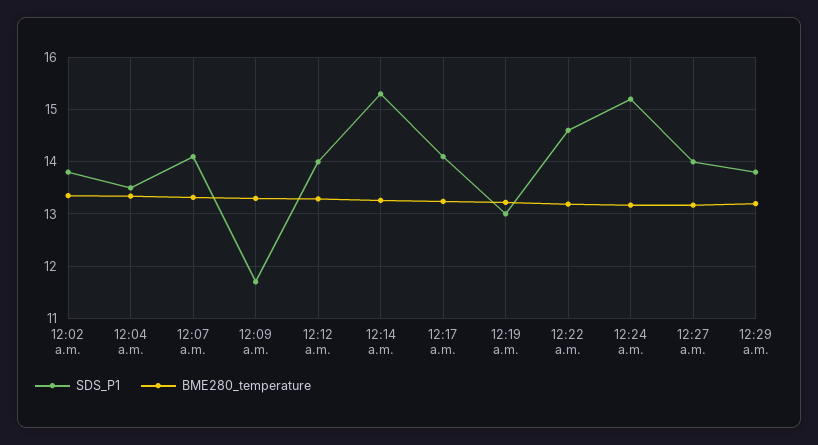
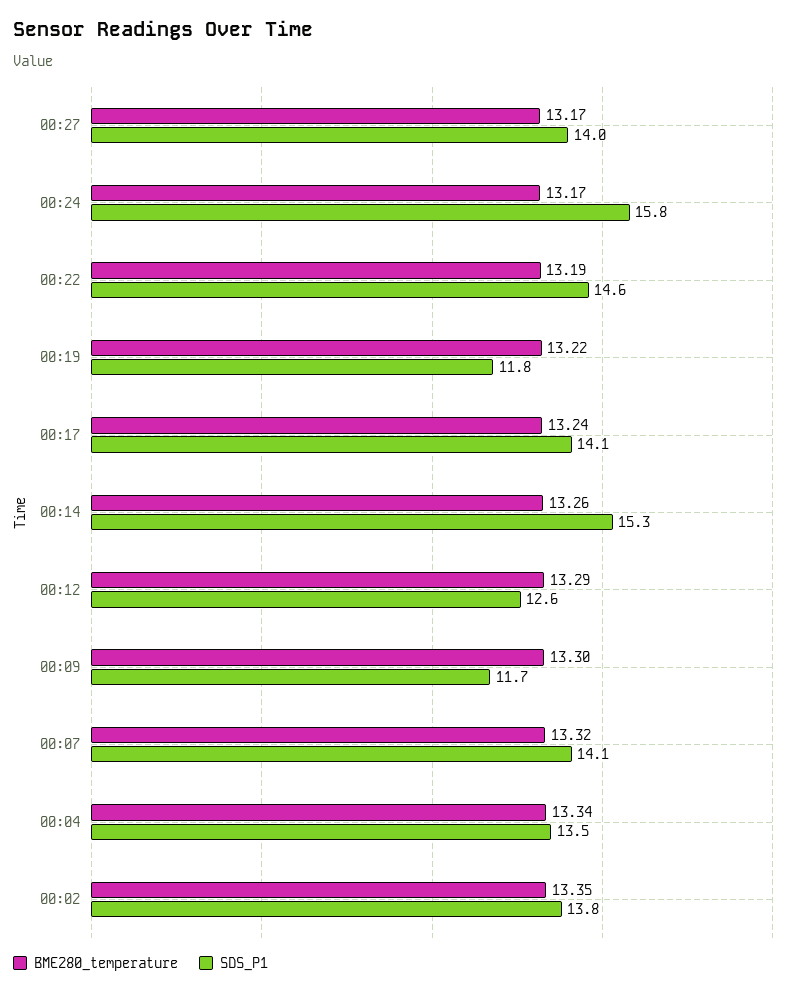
  {
    "SDS_P1": {
      "12:02 a.m.": 13.8,
      "12:04 a.m.": 13.5,
      "12:07 a.m.": 14.1,
      "12:09 a.m.": 11.7,
-     "12:12 a.m.": 14,
+     "12:12 a.m.": 12.6,
      "12:14 a.m.": 15.3,
      "12:17 a.m.": 14.1,
-     "12:19 a.m.": 13,
+     "12:19 a.m.": 11.8,
      "12:22 a.m.": 14.6,
-     "12:24 a.m.": 15.2,
+     "12:24 a.m.": 15.8,
-     "12:27 a.m.": 14,
+     "12:27 a.m.": 14
-     "12:29 a.m.": 13.8
    },
    "BME280_temperature": {
      "12:02 a.m.": 13.35,
      "12:04 a.m.": 13.34,
      "12:07 a.m.": 13.32,
      "12:09 a.m.": 13.3,
      "12:12 a.m.": 13.29,
      "12:14 a.m.": 13.26,
      "12:17 a.m.": 13.24,
      "12:19 a.m.": 13.22,
      "12:22 a.m.": 13.19,
      "12:24 a.m.": 13.17,
-     "12:27 a.m.": 13.17,
+     "12:27 a.m.": 13.17
-     "12:29 a.m.": 13.2
    }
  }

